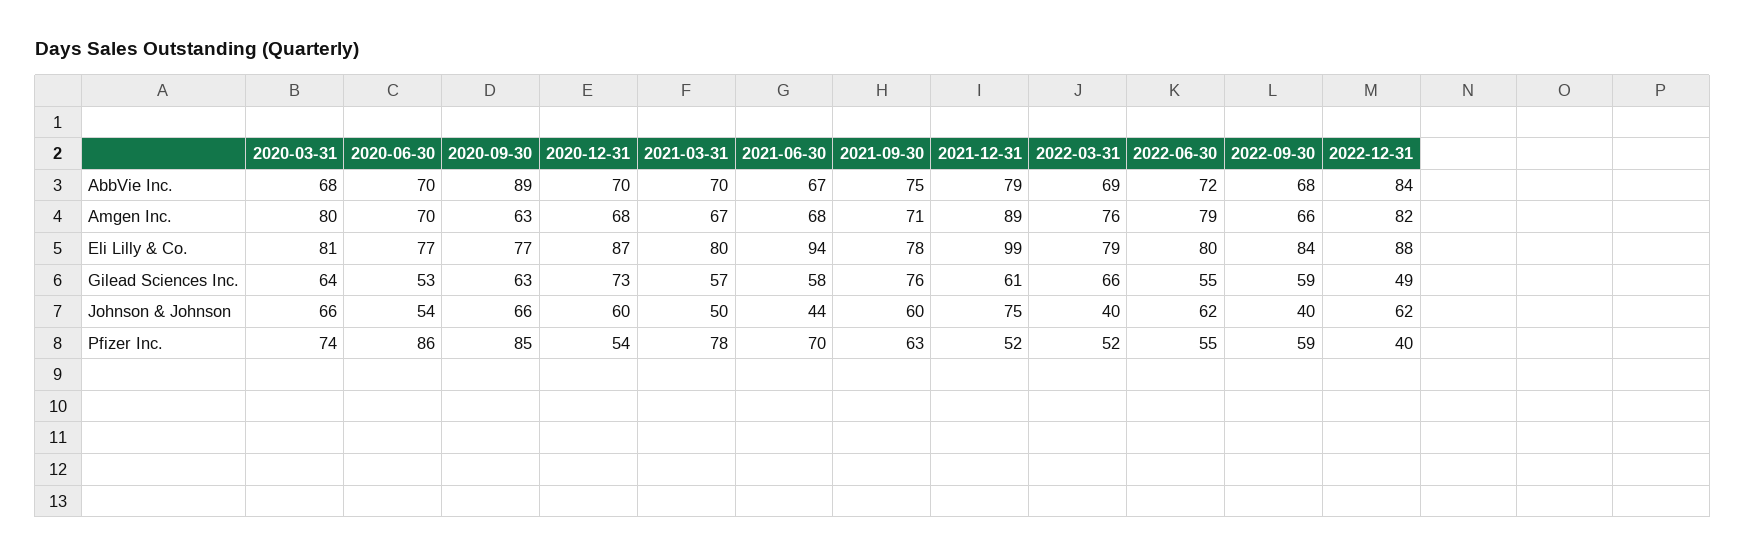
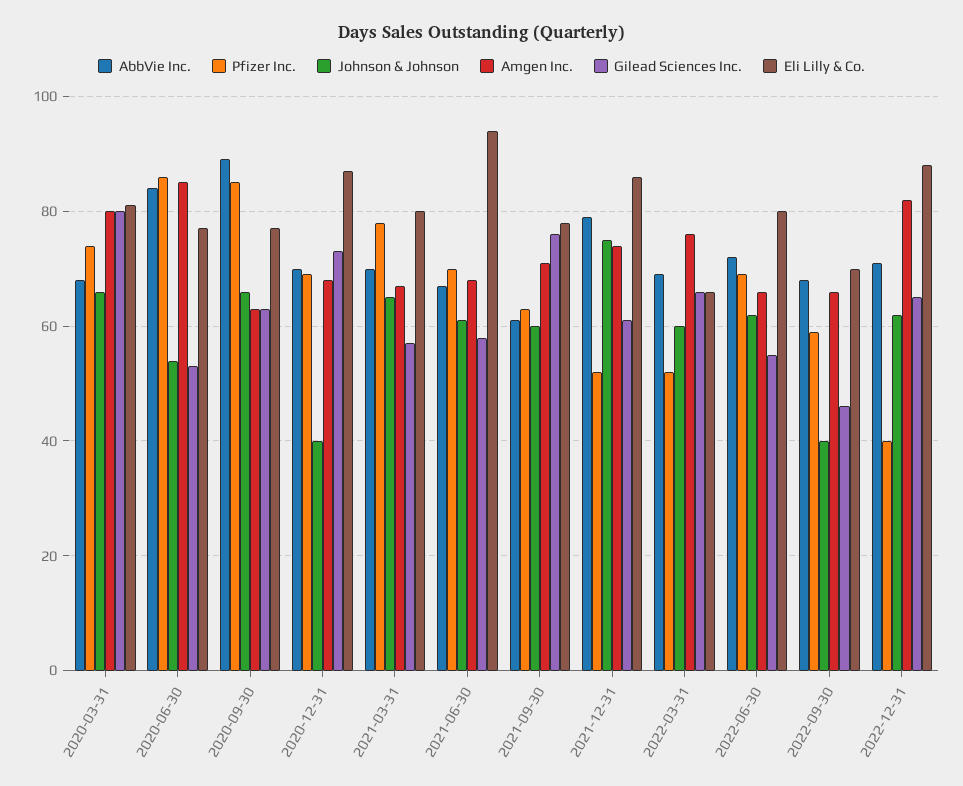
  {
    "AbbVie Inc.": {
      "2020-03-31": 68,
-     "2020-06-30": 70,
+     "2020-06-30": 85,
      "2020-09-30": 89,
      "2020-12-31": 70,
      "2021-03-31": 70,
      "2021-06-30": 67,
-     "2021-09-30": 75,
+     "2021-09-30": 60,
      "2021-12-31": 79,
      "2022-03-31": 69,
      "2022-06-30": 72,
      "2022-09-30": 68,
-     "2022-12-31": 84
+     "2022-12-31": 70
    },
    "Amgen Inc.": {
      "2020-03-31": 80,
-     "2020-06-30": 70,
+     "2020-06-30": 85,
      "2020-09-30": 63,
      "2020-12-31": 68,
      "2021-03-31": 67,
      "2021-06-30": 68,
      "2021-09-30": 71,
-     "2021-12-31": 89,
+     "2021-12-31": 75,
      "2022-03-31": 76,
-     "2022-06-30": 79,
+     "2022-06-30": 65,
      "2022-09-30": 66,
      "2022-12-31": 82
    },
    "Eli Lilly & Co.": {
      "2020-03-31": 81,
      "2020-06-30": 77,
      "2020-09-30": 77,
      "2020-12-31": 87,
      "2021-03-31": 80,
      "2021-06-30": 94,
      "2021-09-30": 78,
-     "2021-12-31": 99,
+     "2021-12-31": 85,
-     "2022-03-31": 79,
+     "2022-03-31": 65,
      "2022-06-30": 80,
-     "2022-09-30": 84,
+     "2022-09-30": 70,
      "2022-12-31": 88
    },
    "Gilead Sciences Inc.": {
-     "2020-03-31": 64,
+     "2020-03-31": 80,
      "2020-06-30": 53,
      "2020-09-30": 63,
      "2020-12-31": 73,
      "2021-03-31": 57,
      "2021-06-30": 58,
      "2021-09-30": 76,
      "2021-12-31": 61,
      "2022-03-31": 66,
      "2022-06-30": 55,
-     "2022-09-30": 59,
+     "2022-09-30": 45,
-     "2022-12-31": 49
+     "2022-12-31": 65
    },
    "Johnson & Johnson": {
      "2020-03-31": 66,
      "2020-06-30": 54,
      "2020-09-30": 66,
-     "2020-12-31": 60,
+     "2020-12-31": 40,
-     "2021-03-31": 50,
+     "2021-03-31": 65,
-     "2021-06-30": 44,
+     "2021-06-30": 60,
      "2021-09-30": 60,
      "2021-12-31": 75,
-     "2022-03-31": 40,
+     "2022-03-31": 60,
      "2022-06-30": 62,
      "2022-09-30": 40,
      "2022-12-31": 62
    },
    "Pfizer Inc.": {
      "2020-03-31": 74,
      "2020-06-30": 86,
      "2020-09-30": 85,
-     "2020-12-31": 54,
+     "2020-12-31": 70,
      "2021-03-31": 78,
      "2021-06-30": 70,
      "2021-09-30": 63,
      "2021-12-31": 52,
      "2022-03-31": 52,
-     "2022-06-30": 55,
+     "2022-06-30": 70,
      "2022-09-30": 59,
      "2022-12-31": 40
    }
  }

